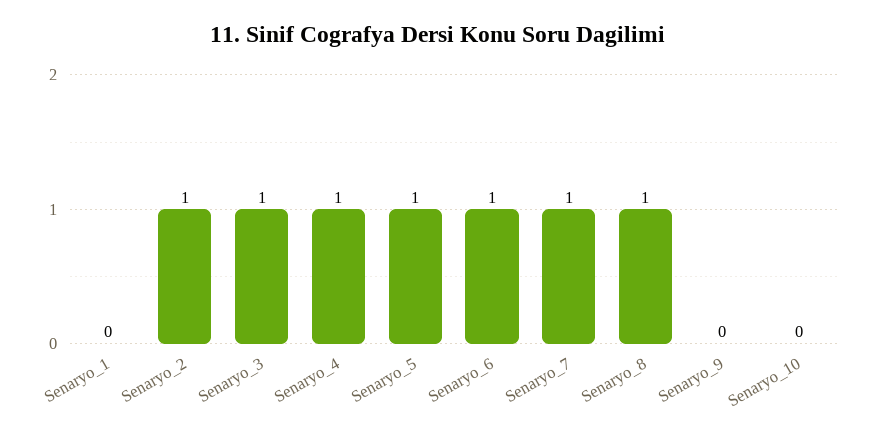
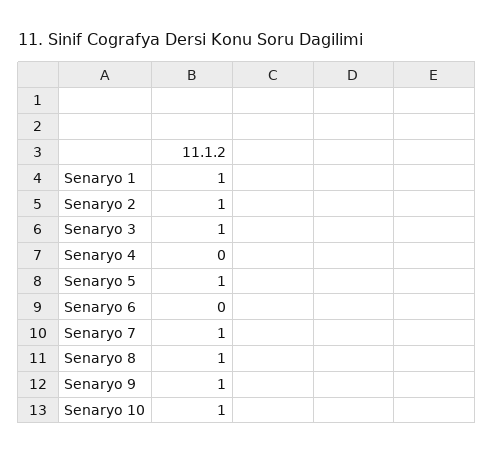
  {
-   "Senaryo_1": 0,
+   "Senaryo_1": 1,
    "Senaryo_2": 1,
    "Senaryo_3": 1,
-   "Senaryo_4": 1,
+   "Senaryo_4": 0,
    "Senaryo_5": 1,
-   "Senaryo_6": 1,
+   "Senaryo_6": 0,
    "Senaryo_7": 1,
    "Senaryo_8": 1,
-   "Senaryo_9": 0,
+   "Senaryo_9": 1,
-   "Senaryo_10": 0
+   "Senaryo_10": 1
  }

